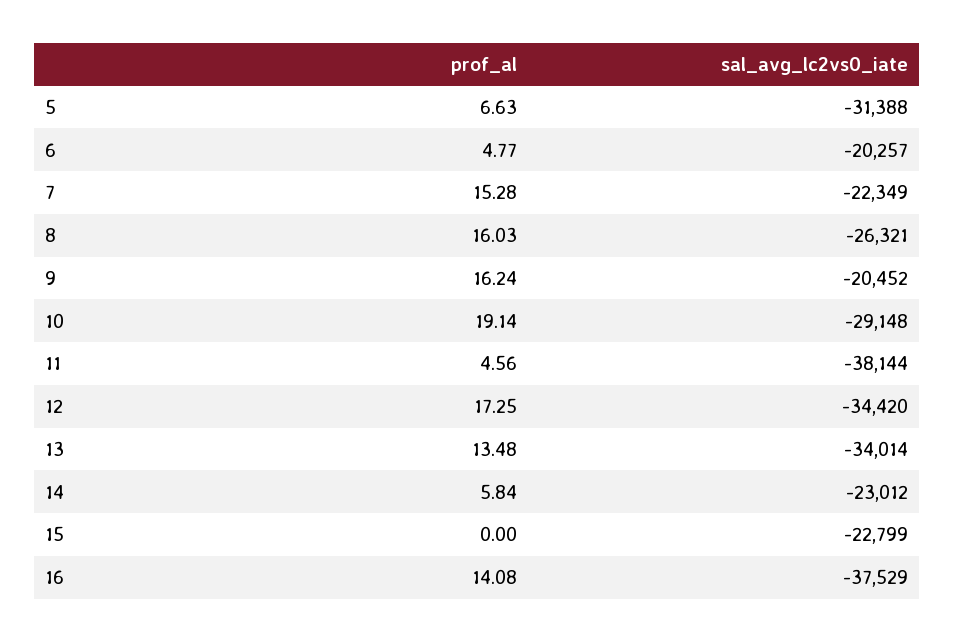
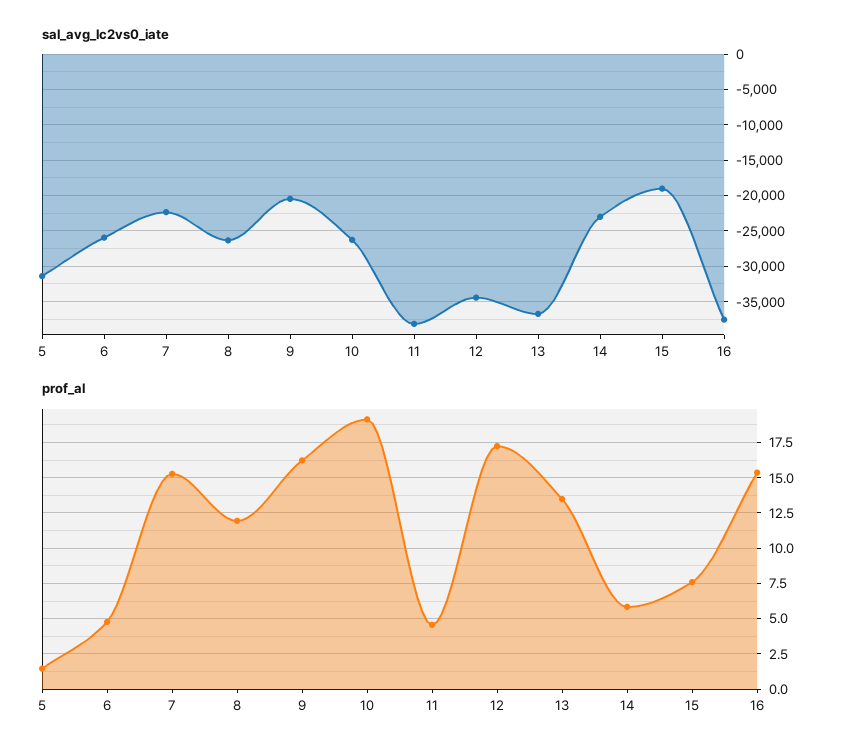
  {
    "prof_al": {
-     "5": 6.63,
+     "5": 1.5,
      "6": 4.77,
      "7": 15.28,
-     "8": 16.03,
+     "8": 12,
      "9": 16.24,
      "10": 19.14,
      "11": 4.56,
      "12": 17.25,
      "13": 13.48,
      "14": 5.84,
-     "15": 0,
+     "15": 7.5,
-     "16": 14.08
+     "16": 15.5
    },
    "sal_avg_lc2vs0_iate": {
      "5": -31388,
-     "6": -20257,
+     "6": -26000,
      "7": -22349,
      "8": -26321,
      "9": -20452,
-     "10": -29148,
+     "10": -26000,
      "11": -38144,
      "12": -34420,
-     "13": -34014,
+     "13": -37000,
      "14": -23012,
-     "15": -22799,
+     "15": -19000,
      "16": -37529
    }
  }

